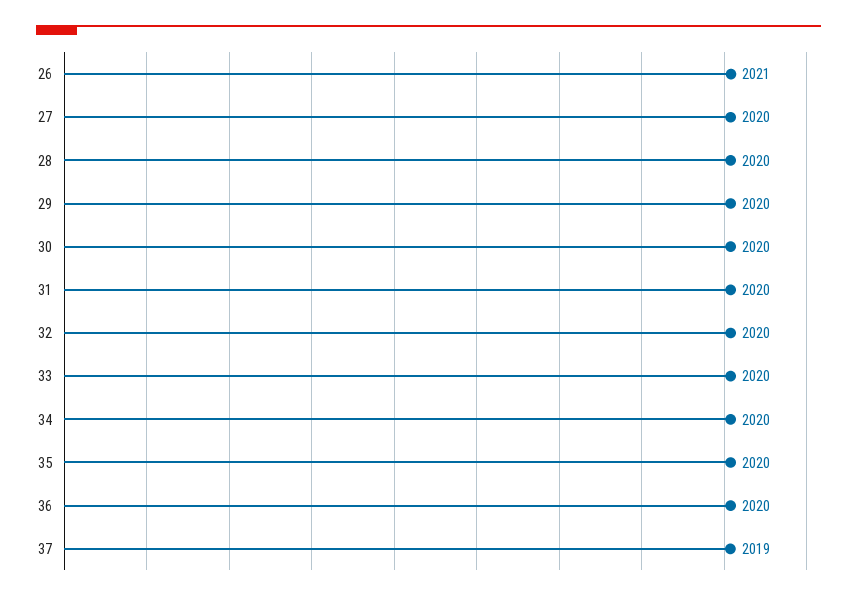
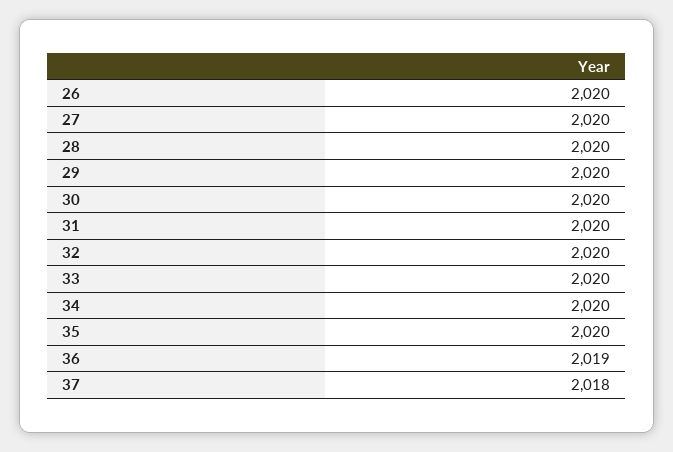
  {
-   "26": 2021,
+   "26": 2020,
    "27": 2020,
    "28": 2020,
    "29": 2020,
    "30": 2020,
    "31": 2020,
    "32": 2020,
    "33": 2020,
    "34": 2020,
    "35": 2020,
-   "36": 2020,
+   "36": 2019,
-   "37": 2019
+   "37": 2018
  }

